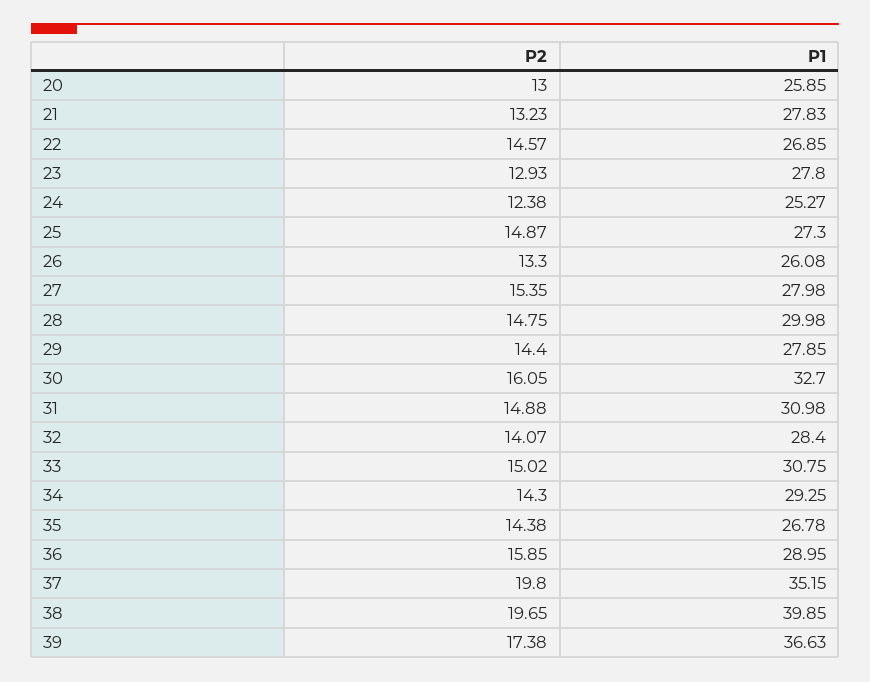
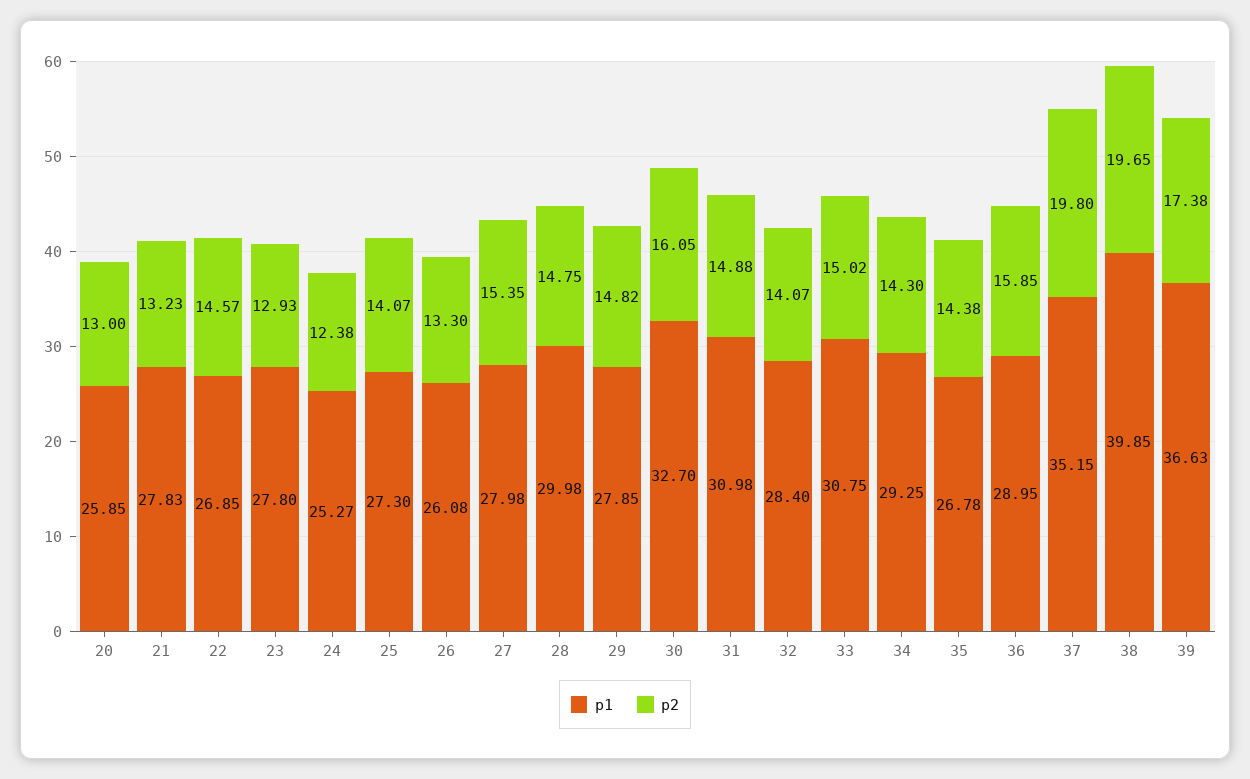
  {
    "P2": {
      "20": 13,
      "21": 13.23,
      "22": 14.57,
      "23": 12.93,
      "24": 12.38,
-     "25": 14.87,
+     "25": 14.07,
      "26": 13.3,
      "27": 15.35,
      "28": 14.75,
-     "29": 14.4,
+     "29": 14.82,
      "30": 16.05,
      "31": 14.88,
      "32": 14.07,
      "33": 15.02,
      "34": 14.3,
      "35": 14.38,
      "36": 15.85,
      "37": 19.8,
      "38": 19.65,
      "39": 17.38
    },
    "P1": {
      "20": 25.85,
      "21": 27.83,
      "22": 26.85,
      "23": 27.8,
      "24": 25.27,
      "25": 27.3,
      "26": 26.08,
      "27": 27.98,
      "28": 29.98,
      "29": 27.85,
      "30": 32.7,
      "31": 30.98,
      "32": 28.4,
      "33": 30.75,
      "34": 29.25,
      "35": 26.78,
      "36": 28.95,
      "37": 35.15,
      "38": 39.85,
      "39": 36.63
    }
  }

